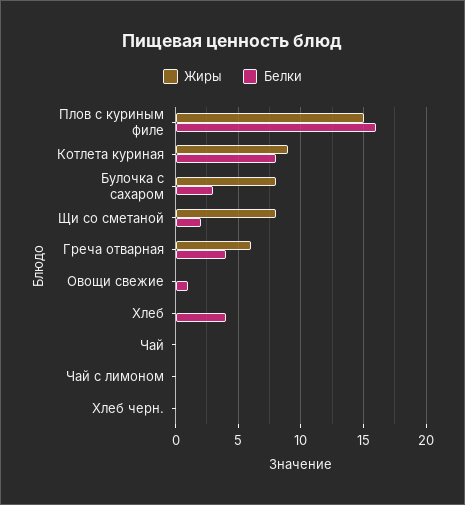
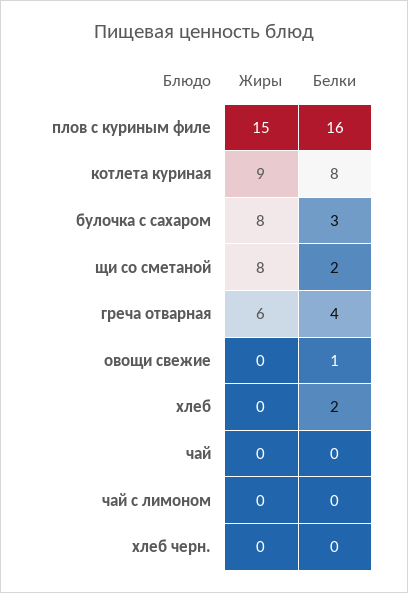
  {
    "Жиры": {
      "Плов с куриным филе": 15,
      "Котлета куриная": 9,
      "Булочка с сахаром": 8,
      "Щи со сметаной": 8,
      "Греча отварная": 6,
      "Овощи свежие": 0,
      "Хлеб": 0,
      "Чай": 0,
      "Чай с лимоном": 0,
      "Хлеб черн.": 0
    },
    "Белки": {
      "Плов с куриным филе": 16,
      "Котлета куриная": 8,
      "Булочка с сахаром": 3,
      "Щи со сметаной": 2,
      "Греча отварная": 4,
      "Овощи свежие": 1,
-     "Хлеб": 4,
+     "Хлеб": 2,
      "Чай": 0,
      "Чай с лимоном": 0,
      "Хлеб черн.": 0
    }
  }

